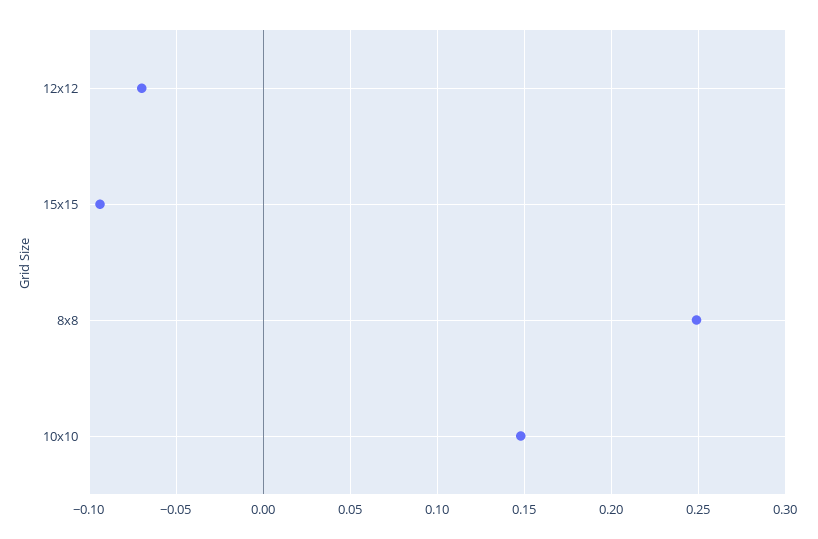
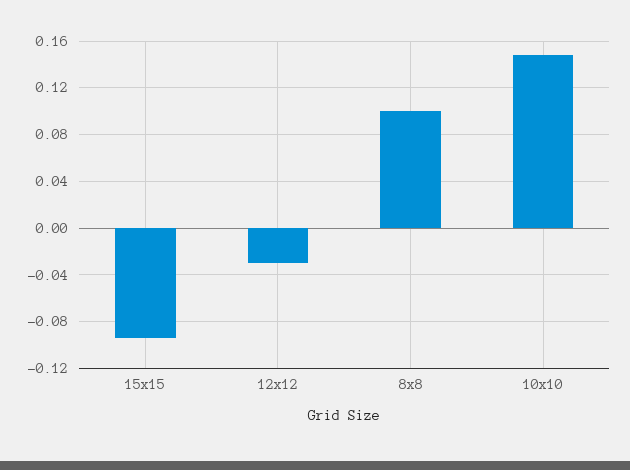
  {
-   "12x12": -0.07,
+   "12x12": -0.03,
    "15x15": -0.095,
-   "8x8": 0.25,
+   "8x8": 0.1,
    "10x10": 0.15
  }

